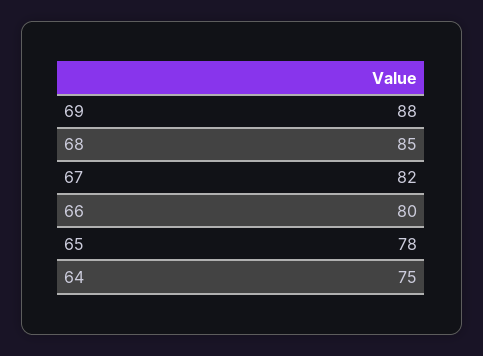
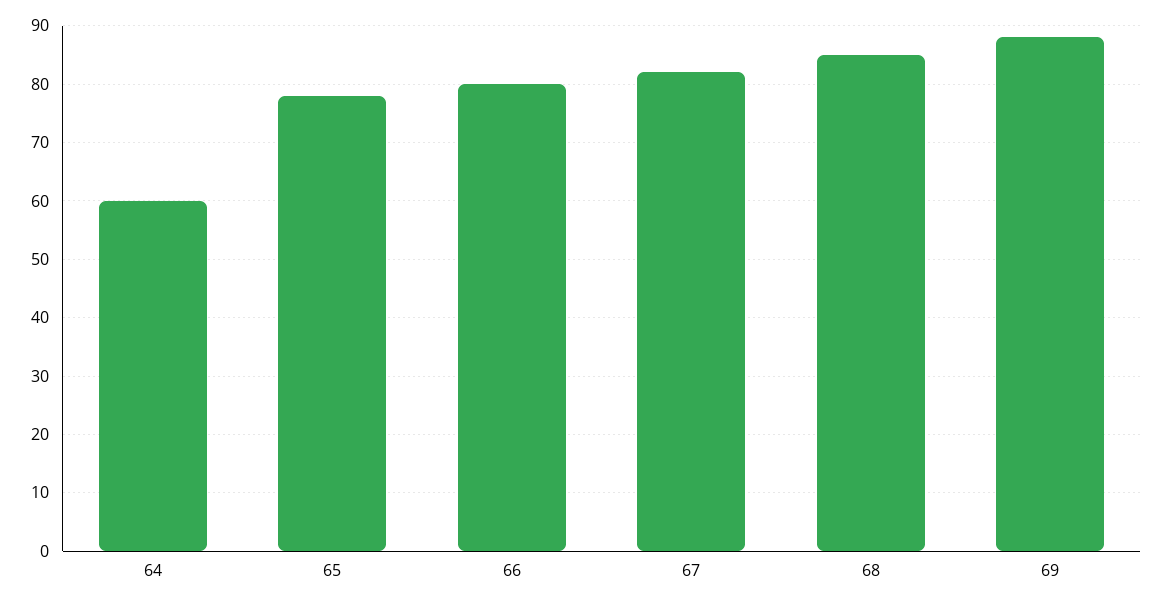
  {
    "69": 88,
    "68": 85,
    "67": 82,
    "66": 80,
    "65": 78,
-   "64": 75
+   "64": 60
  }

